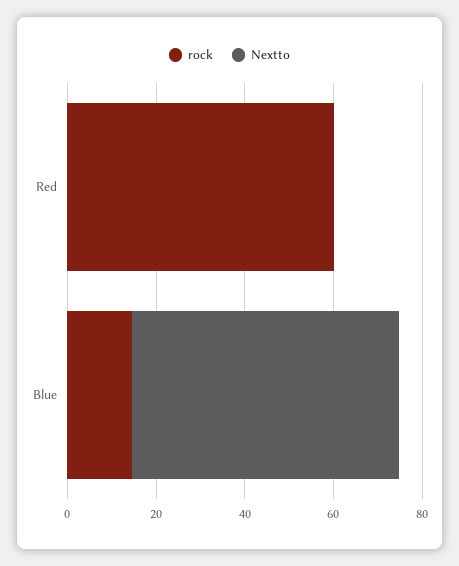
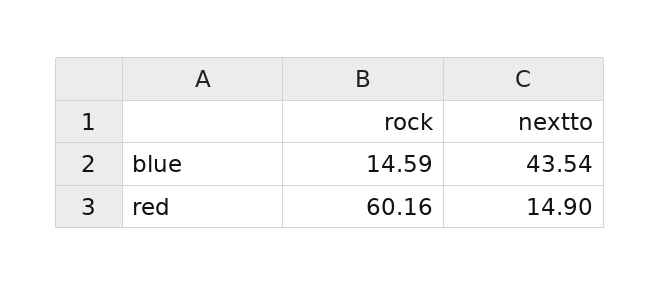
  {
    "rock": {
      "Red": 60.16,
      "Blue": 14.59
    },
    "Nextto": {
-     "Red": 0,
+     "Red": 14.9,
-     "Blue": 60
+     "Blue": 43.54
    }
  }

